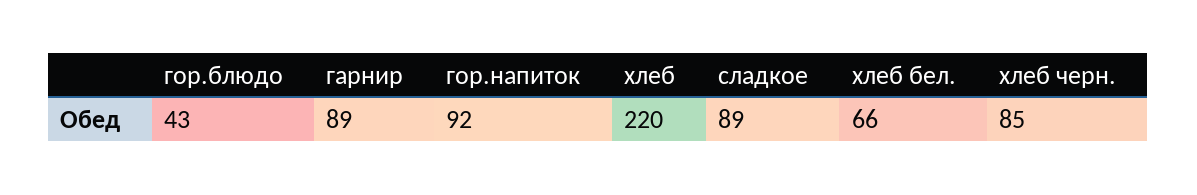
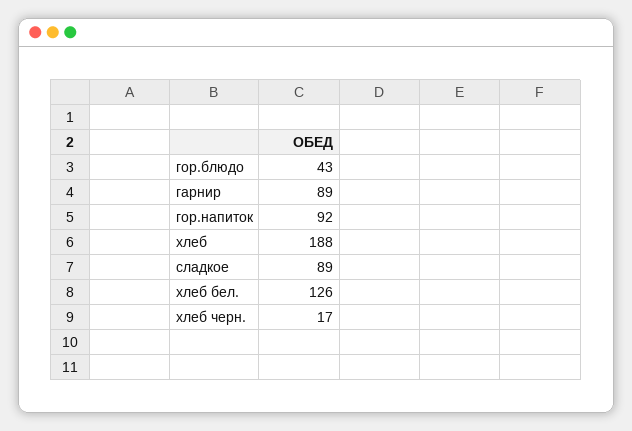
  {
    "гор.блюдо": 43,
    "гарнир": 89,
    "гор.напиток": 92,
-   "хлеб": 220,
+   "хлеб": 188,
    "сладкое": 89,
-   "хлеб бел.": 66,
+   "хлеб бел.": 126,
-   "хлеб черн.": 85
+   "хлеб черн.": 17
  }

